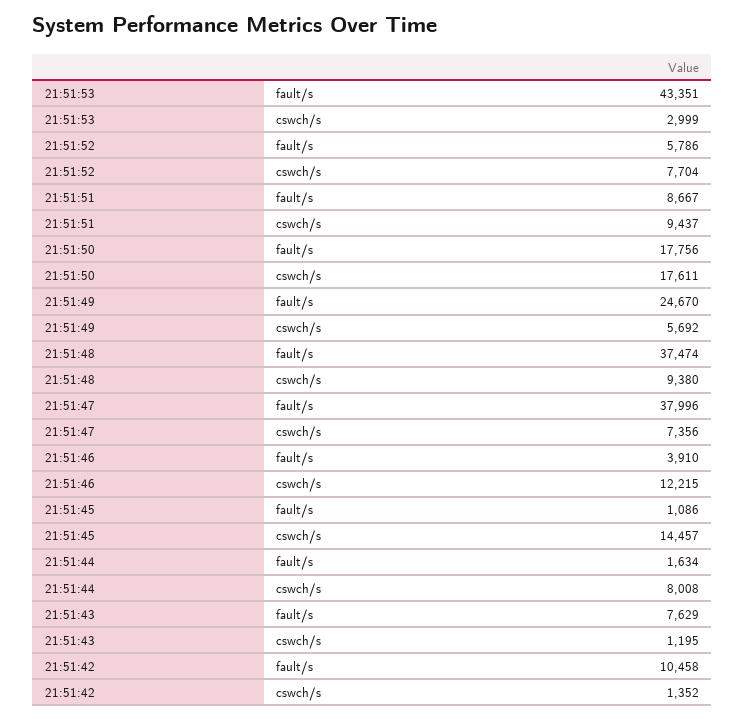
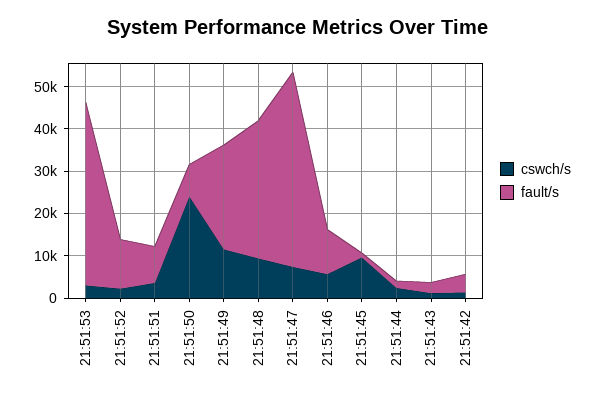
  {
    "fault/s": {
      "21:51:53": 43351,
-     "21:51:52": 5786,
+     "21:51:52": 12000,
      "21:51:51": 8667,
-     "21:51:50": 17756,
+     "21:51:50": 8000,
      "21:51:49": 24670,
-     "21:51:48": 37474,
+     "21:51:48": 32000,
-     "21:51:47": 37996,
+     "21:51:47": 46000,
-     "21:51:46": 3910,
+     "21:51:46": 10000,
      "21:51:45": 1086,
      "21:51:44": 1634,
-     "21:51:43": 7629,
+     "21:51:43": 2000,
-     "21:51:42": 10458
+     "21:51:42": 4000
    },
    "cswch/s": {
      "21:51:53": 2999,
-     "21:51:52": 7704,
+     "21:51:52": 2000,
-     "21:51:51": 9437,
+     "21:51:51": 4000,
-     "21:51:50": 17611,
+     "21:51:50": 24000,
-     "21:51:49": 5692,
+     "21:51:49": 12000,
      "21:51:48": 9380,
      "21:51:47": 7356,
-     "21:51:46": 12215,
+     "21:51:46": 6000,
-     "21:51:45": 14457,
+     "21:51:45": 10000,
-     "21:51:44": 8008,
+     "21:51:44": 2000,
      "21:51:43": 1195,
      "21:51:42": 1352
    }
  }

